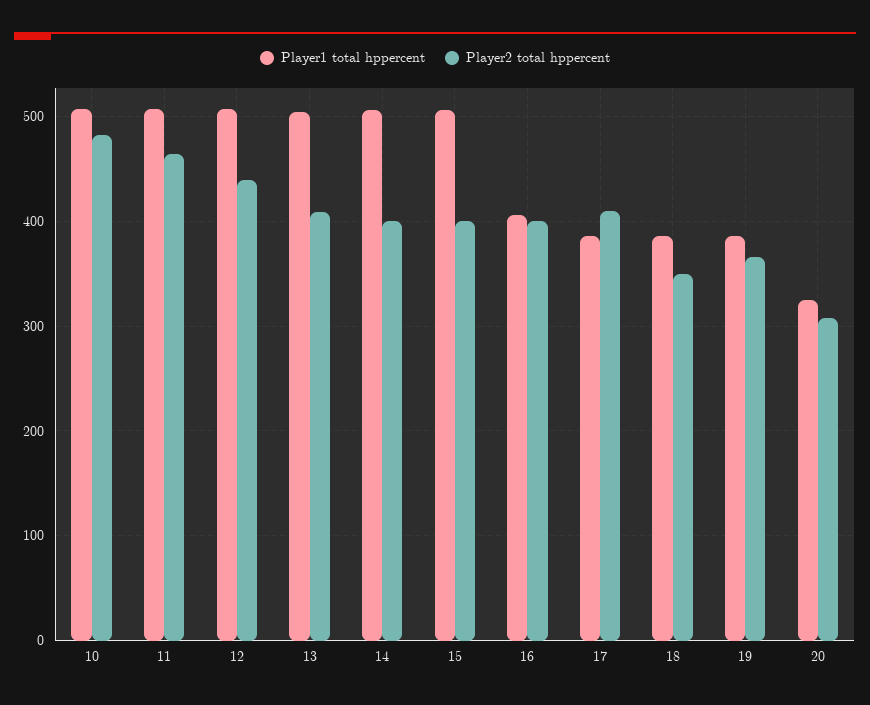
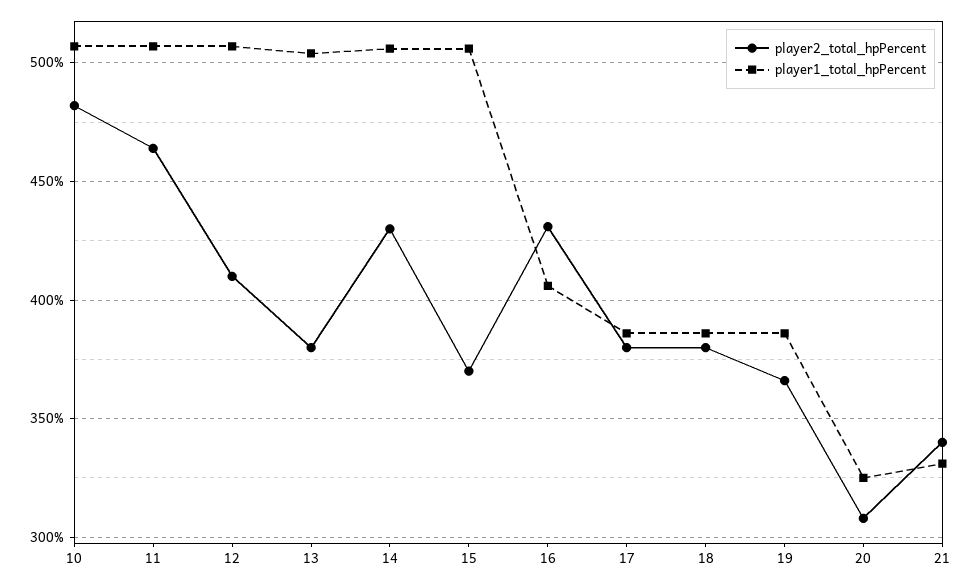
  {
    "Player1 total hppercent": {
      "10": 505,
      "11": 505,
      "12": 505,
      "13": 505,
      "14": 505,
      "15": 505,
      "16": 405,
      "17": 385,
      "18": 385,
      "19": 385,
-     "20": 325
+     "20": 325,
+     "21": 330
    },
    "Player2 total hppercent": {
      "10": 480,
      "11": 465,
-     "12": 440,
+     "12": 410,
-     "13": 410,
+     "13": 380,
-     "14": 400,
+     "14": 430,
-     "15": 400,
+     "15": 370,
-     "16": 400,
+     "16": 430,
-     "17": 410,
+     "17": 380,
-     "18": 350,
+     "18": 380,
      "19": 365,
-     "20": 310
+     "20": 310,
+     "21": 340
    }
  }

